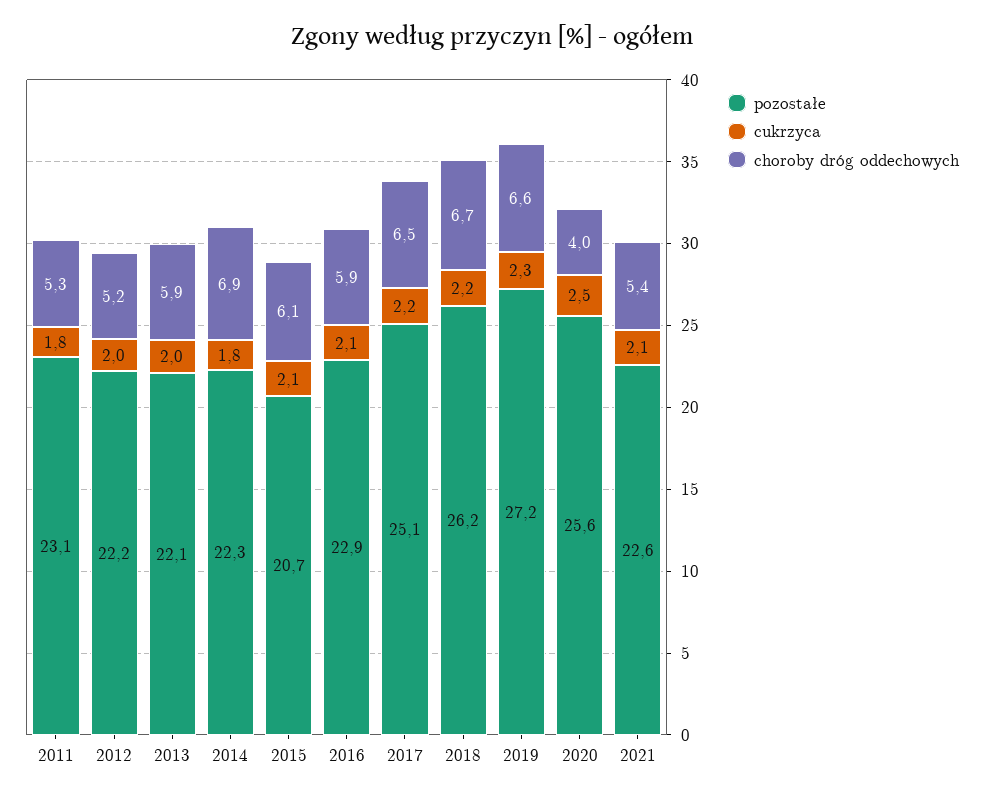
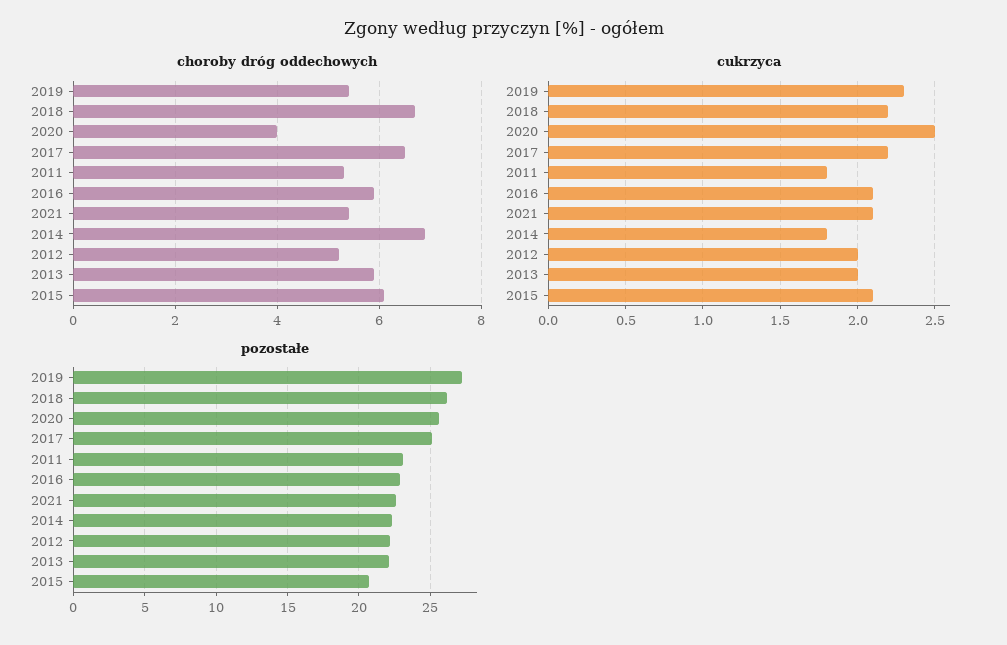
  {
    "pozostałe": {
      "2011": 23.1,
      "2012": 22.2,
      "2013": 22.1,
      "2014": 22.3,
      "2015": 20.7,
      "2016": 22.9,
      "2017": 25.1,
      "2018": 26.2,
      "2019": 27.2,
      "2020": 25.6,
      "2021": 22.6
    },
    "cukrzyca": {
      "2011": 1.8,
      "2012": 2,
      "2013": 2,
      "2014": 1.8,
      "2015": 2.1,
      "2016": 2.1,
      "2017": 2.2,
      "2018": 2.2,
      "2019": 2.3,
      "2020": 2.5,
      "2021": 2.1
    },
    "choroby dróg oddechowych": {
      "2011": 5.3,
      "2012": 5.2,
      "2013": 5.9,
      "2014": 6.9,
      "2015": 6.1,
      "2016": 5.9,
      "2017": 6.5,
      "2018": 6.7,
-     "2019": 6.6,
+     "2019": 5.5,
      "2020": 4,
      "2021": 5.4
    }
  }

